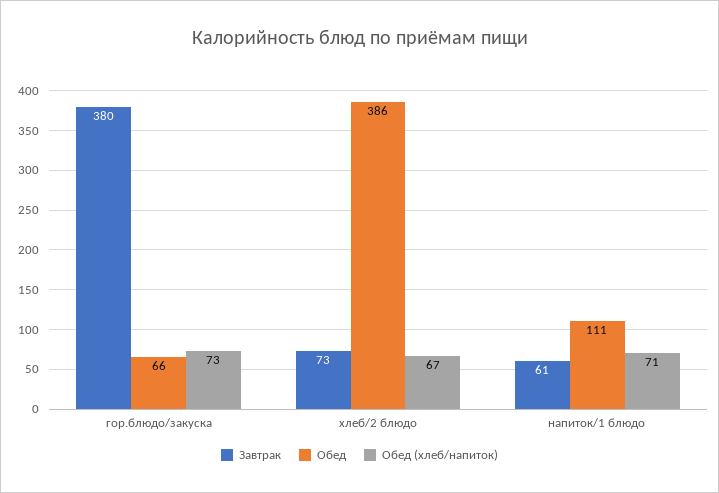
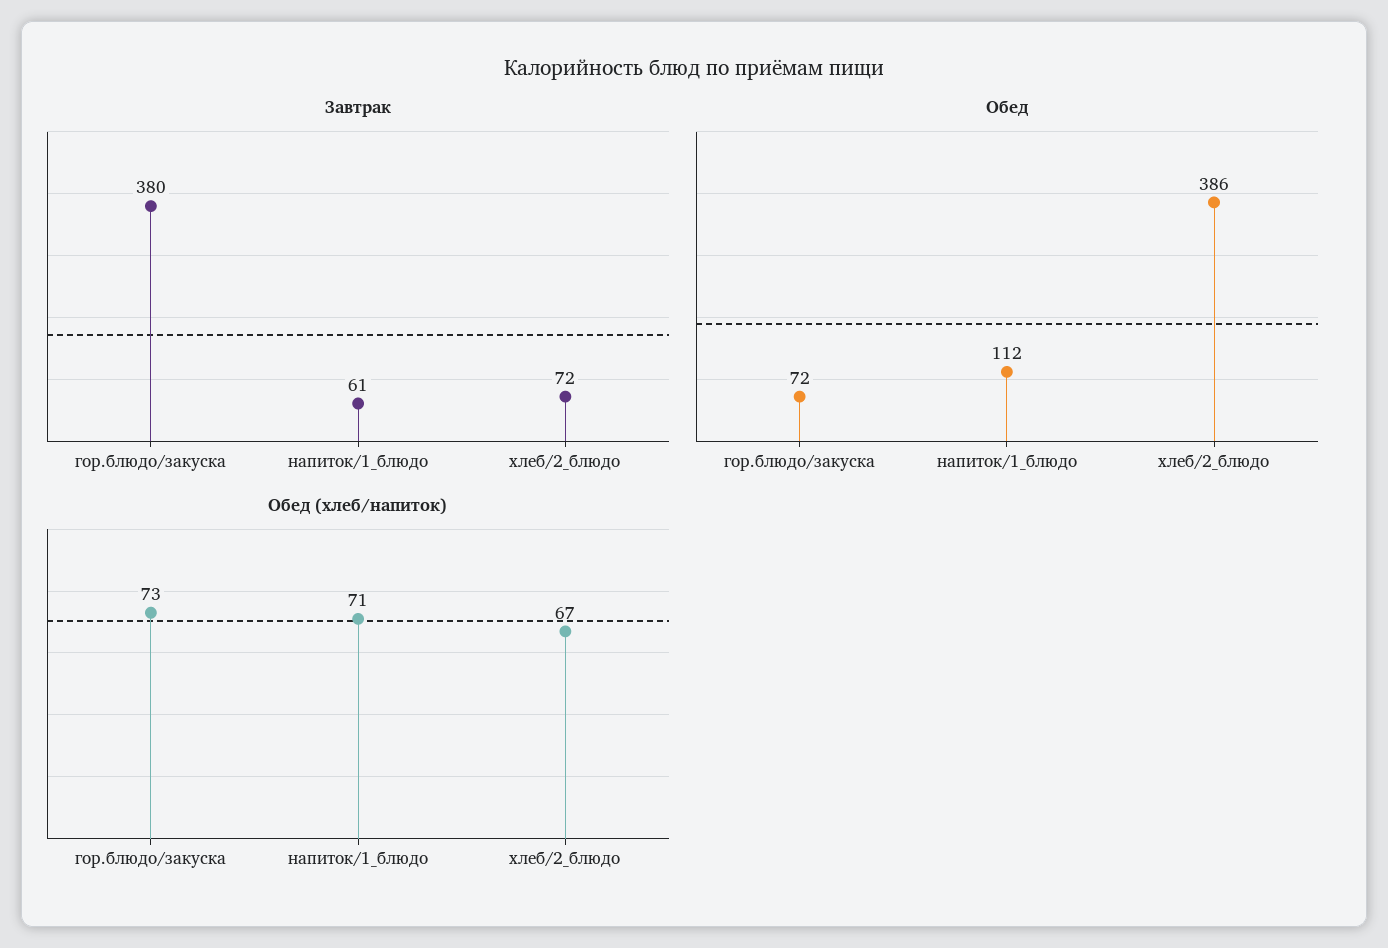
  {
    "Завтрак": {
      "гор.блюдо/закуска": 380,
-     "хлеб/2 блюдо": 73,
+     "хлеб/2 блюдо": 72,
      "напиток/1 блюдо": 61
    },
    "Обед": {
-     "гор.блюдо/закуска": 66,
+     "гор.блюдо/закуска": 72,
      "хлеб/2 блюдо": 386,
-     "напиток/1 блюдо": 111
+     "напиток/1 блюдо": 112
    },
    "Обед (хлеб/напиток)": {
      "гор.блюдо/закуска": 73,
      "хлеб/2 блюдо": 67,
      "напиток/1 блюдо": 71
    }
  }

